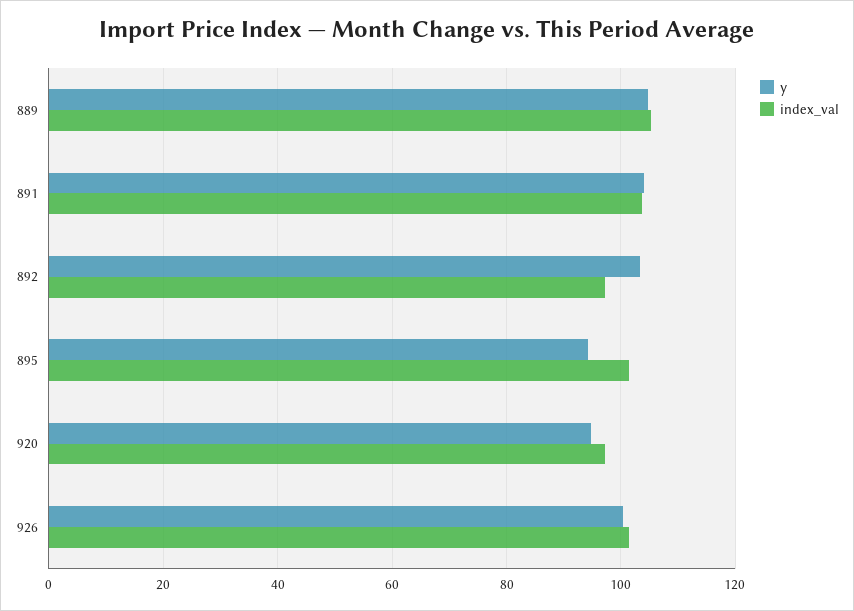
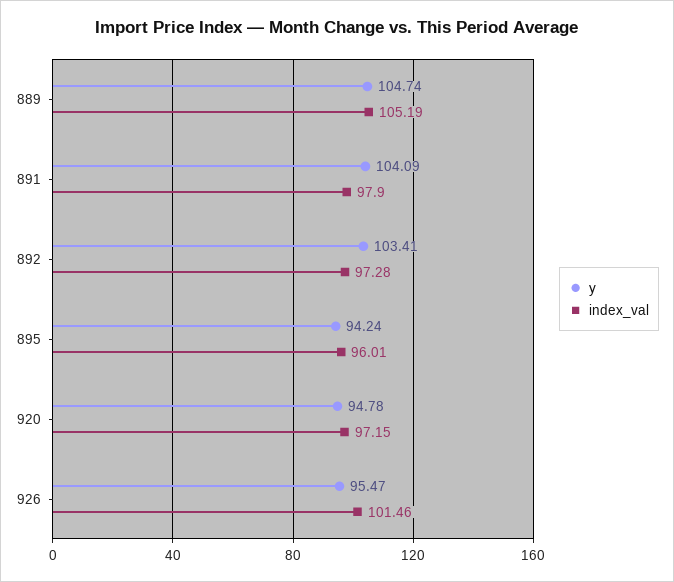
  {
    "y": {
      "889": 104.74,
      "891": 104.09,
      "892": 103.41,
      "895": 94.24,
      "920": 94.78,
-     "926": 100
+     "926": 95.47
    },
    "index_val": {
      "889": 105.19,
-     "891": 104,
+     "891": 97.9,
      "892": 97.28,
-     "895": 102,
+     "895": 96.01,
      "920": 97.15,
      "926": 101.46
    }
  }

